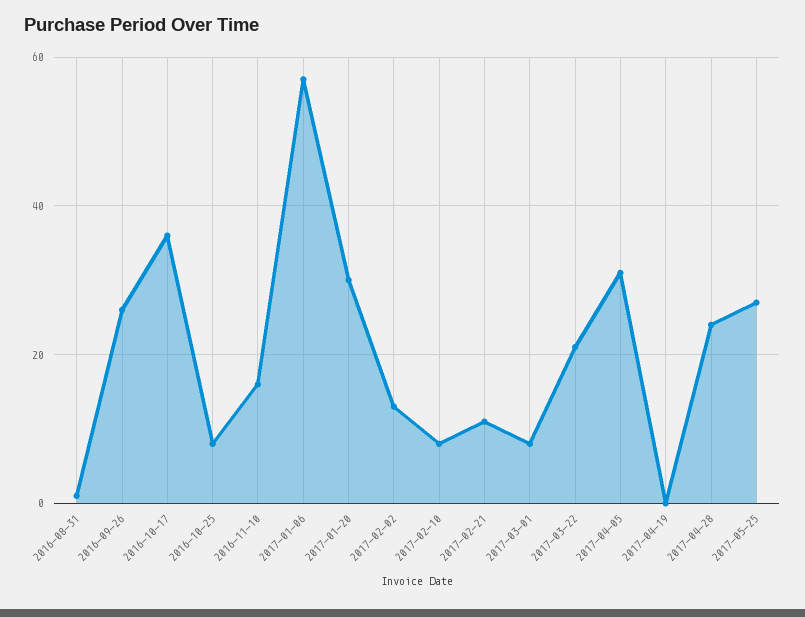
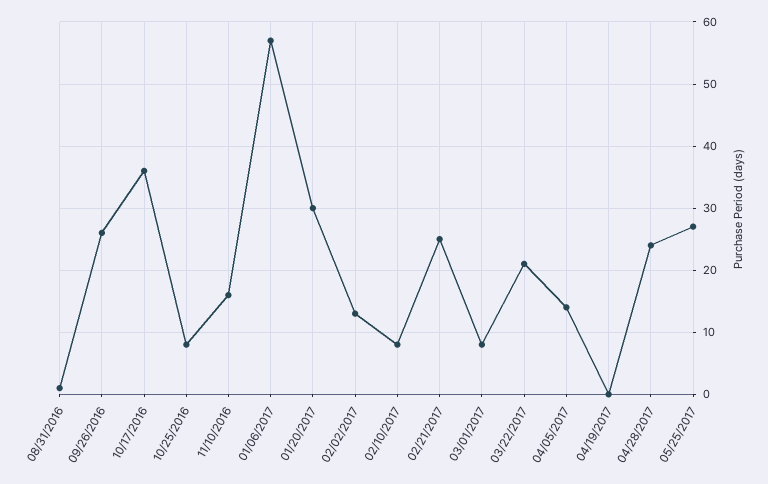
  {
    "2016-08-31": 1,
    "2016-09-26": 26,
    "2016-10-17": 36,
    "2016-10-25": 8,
    "2016-11-10": 16,
    "2017-01-06": 57,
    "2017-01-20": 30,
    "2017-02-02": 13,
    "2017-02-10": 8,
-   "2017-02-21": 10,
+   "2017-02-21": 25,
    "2017-03-01": 8,
    "2017-03-22": 21,
-   "2017-04-05": 30,
+   "2017-04-05": 14,
    "2017-04-19": 0,
    "2017-04-28": 24,
    "2017-05-25": 27
  }

